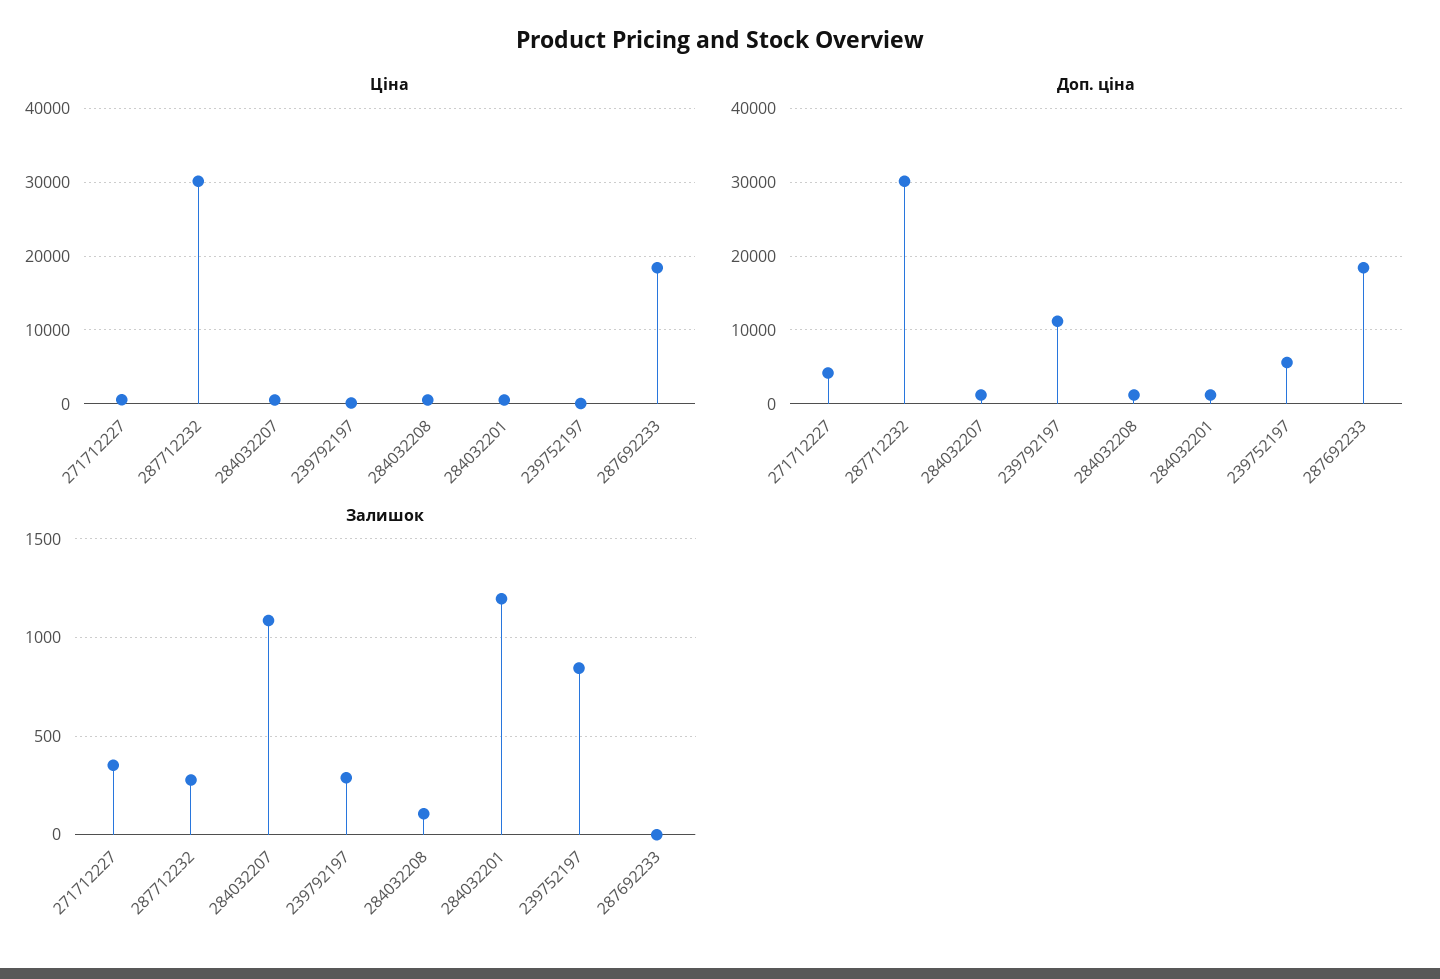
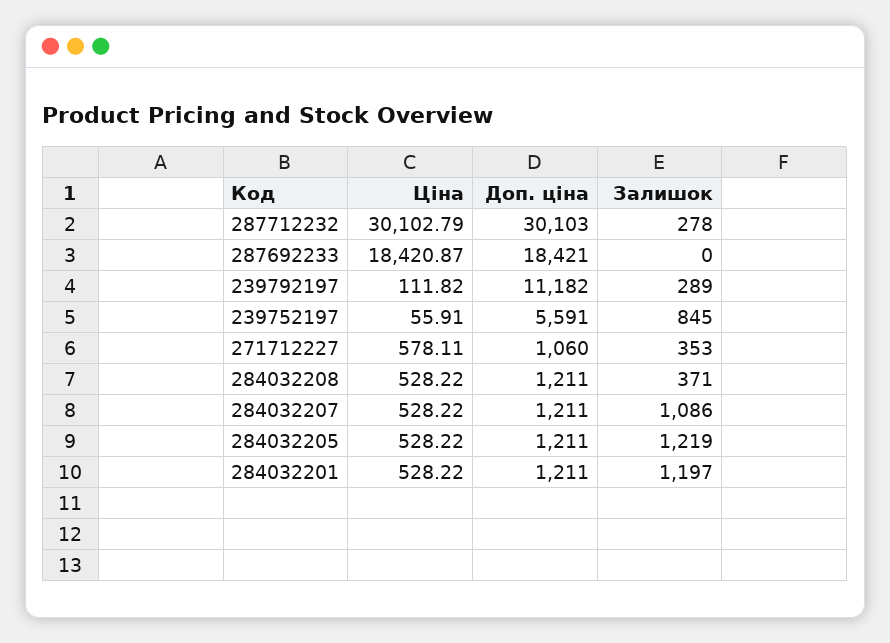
  {
    "Ціна": {
      "271712227": 578.11,
      "287712232": 30102.79,
      "284032207": 528.22,
      "239792197": 111.82,
      "284032208": 528.22,
      "284032201": 528.22,
      "239752197": 55.91,
-     "287692233": 18420.87
+     "287692233": 18420.87,
+     "284032205": 528.22
    },
    "Доп. ціна": {
-     "271712227": 4000,
+     "271712227": 1060,
      "287712232": 30103,
      "284032207": 1211,
      "239792197": 11182,
      "284032208": 1211,
      "284032201": 1211,
      "239752197": 5591,
-     "287692233": 18421
+     "287692233": 18421,
+     "284032205": 1211
    },
    "Залишок": {
      "271712227": 353,
      "287712232": 278,
      "284032207": 1086,
      "239792197": 289,
-     "284032208": 100,
+     "284032208": 371,
      "284032201": 1197,
      "239752197": 845,
-     "287692233": 0
+     "287692233": 0,
+     "284032205": 1219
    }
  }

